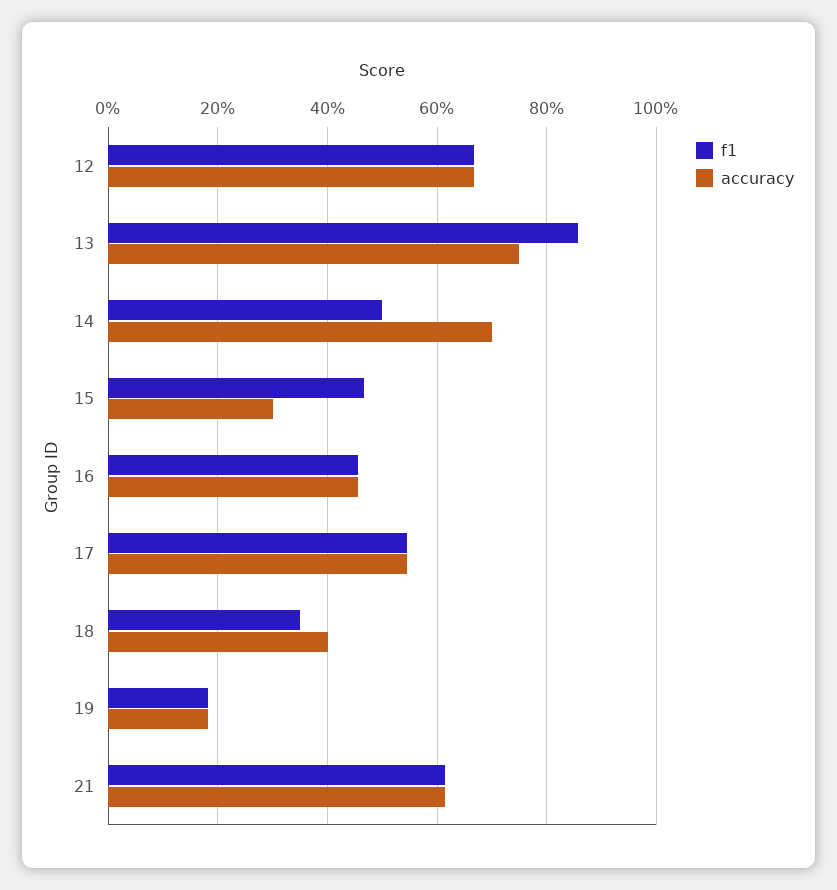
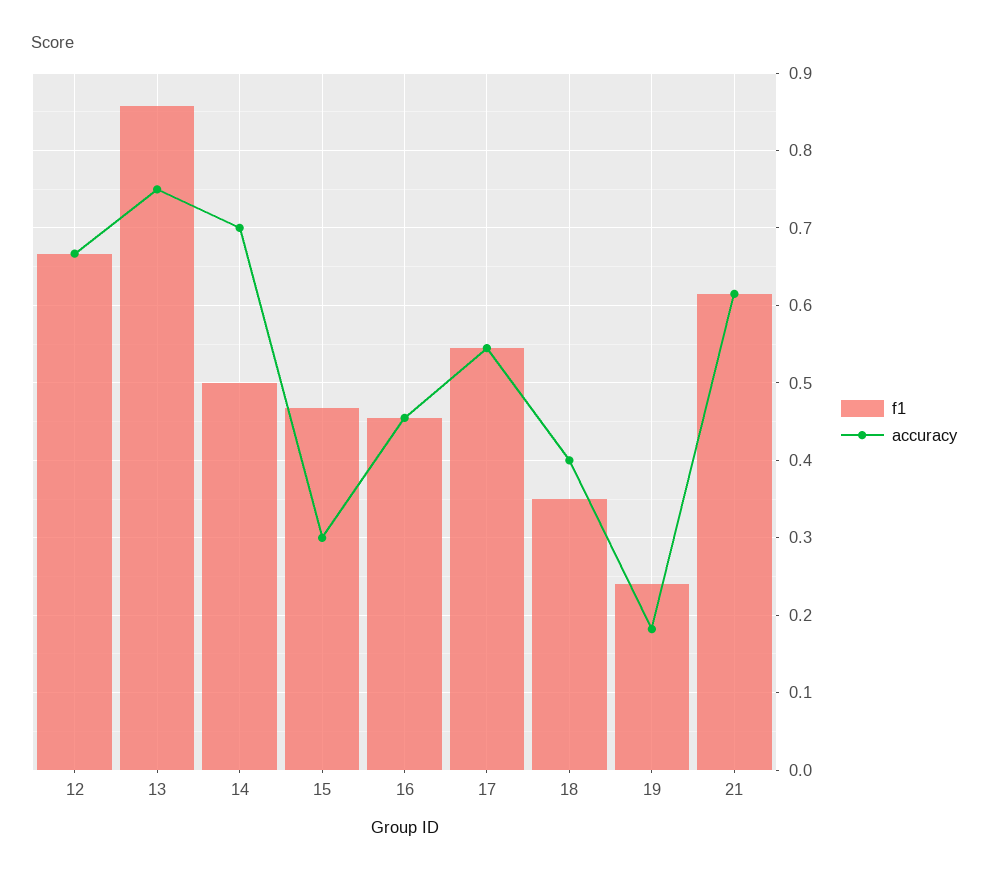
  {
    "f1": {
      "12": 0.67,
      "13": 0.86,
      "14": 0.5,
      "15": 0.47,
      "16": 0.46,
      "17": 0.55,
      "18": 0.35,
-     "19": 0.18,
+     "19": 0.24,
      "21": 0.62
    },
    "accuracy": {
      "12": 0.67,
      "13": 0.75,
      "14": 0.7,
      "15": 0.3,
      "16": 0.46,
      "17": 0.55,
      "18": 0.4,
      "19": 0.18,
      "21": 0.62
    }
  }

